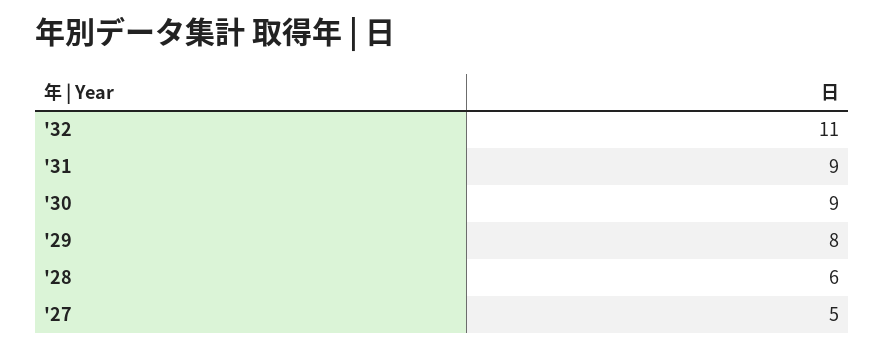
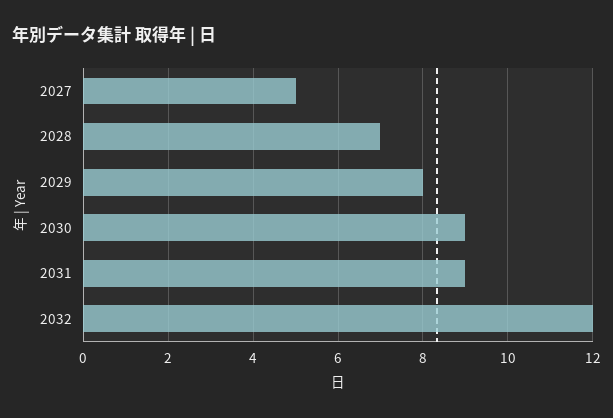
  {
-   "'32": 11,
+   "'32": 12,
    "'31": 9,
    "'30": 9,
    "'29": 8,
-   "'28": 6,
+   "'28": 7,
    "'27": 5
  }

